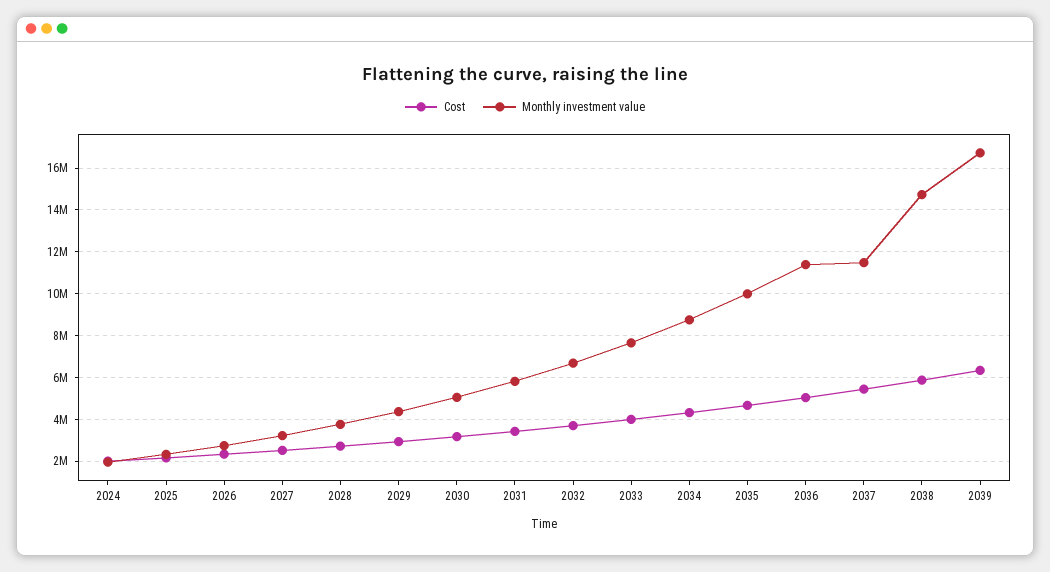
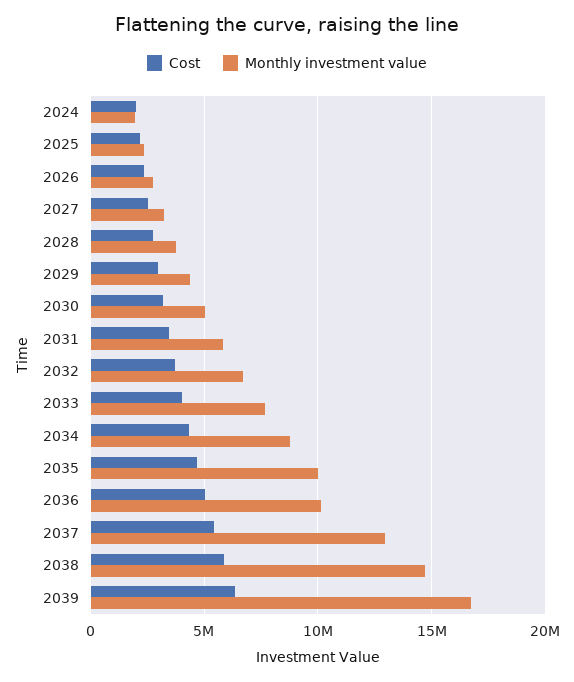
  {
    "Cost": {
      "2024": 2000000,
      "2025": 2000000,
      "2026": 2500000,
      "2027": 2500000,
      "2028": 2500000,
      "2029": 3000000,
      "2030": 3000000,
      "2031": 3500000,
      "2032": 3500000,
      "2033": 4000000,
      "2034": 4500000,
      "2035": 4500000,
      "2036": 5000000,
      "2037": 5500000,
      "2038": 6000000,
      "2039": 6500000
    },
    "Monthly investment value": {
      "2024": 2000000,
      "2025": 2500000,
      "2026": 2500000,
      "2027": 3000000,
      "2028": 4000000,
      "2029": 4500000,
      "2030": 5000000,
      "2031": 6000000,
      "2032": 6500000,
      "2033": 7500000,
      "2034": 9000000,
      "2035": 10000000,
-     "2036": 11500000,
+     "2036": 10000000,
-     "2037": 11500000,
+     "2037": 13000000,
      "2038": 14500000,
      "2039": 16500000
    }
  }

